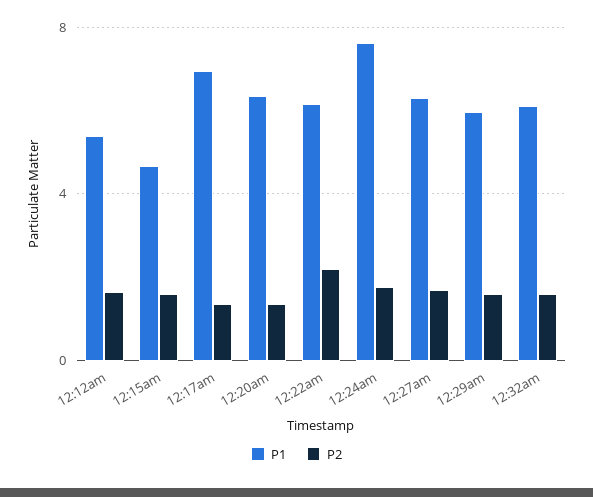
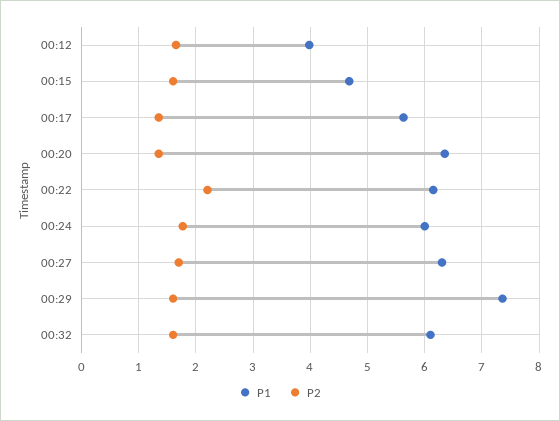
  {
    "P1": {
-     "12:12am": 5.5,
+     "12:12am": 4,
      "12:15am": 4.6,
-     "12:17am": 7,
+     "12:17am": 5.6,
      "12:20am": 6.4,
      "12:22am": 6.2,
-     "12:24am": 7.5,
+     "12:24am": 6,
      "12:27am": 6.4,
-     "12:29am": 6,
+     "12:29am": 7.4,
      "12:32am": 6.2
    },
    "P2": {
      "12:12am": 1.6,
      "12:15am": 1.6,
      "12:17am": 1.4,
      "12:20am": 1.4,
      "12:22am": 2.2,
      "12:24am": 1.8,
      "12:27am": 1.8,
      "12:29am": 1.6,
      "12:32am": 1.6
    }
  }

